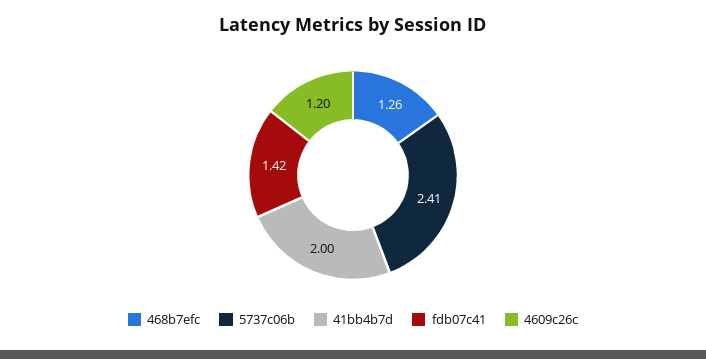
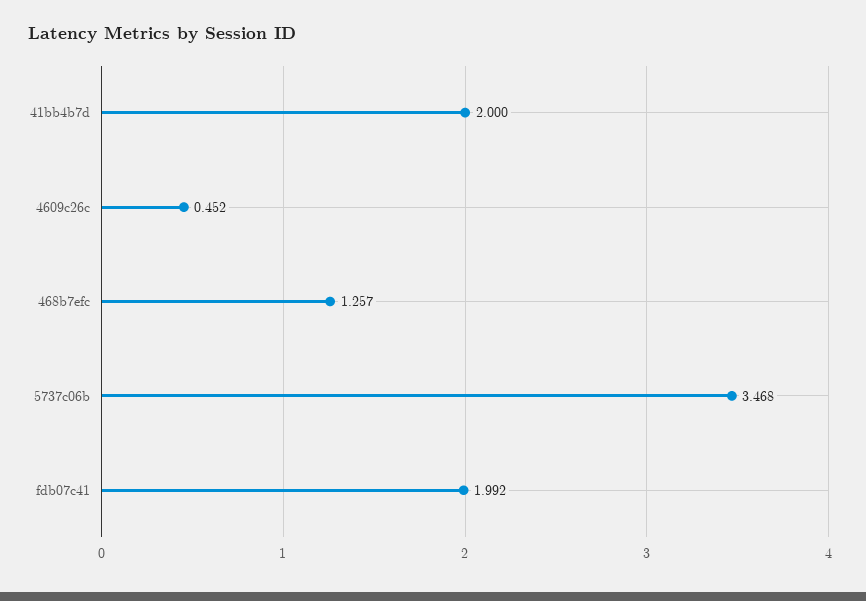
  {
    "468b7efc": 1.257,
-   "5737c06b": 2.41,
+   "5737c06b": 3.468,
    "41bb4b7d": 2,
-   "fdb07c41": 1.42,
+   "fdb07c41": 1.992,
-   "4609c26c": 1.2
+   "4609c26c": 0.452
  }

